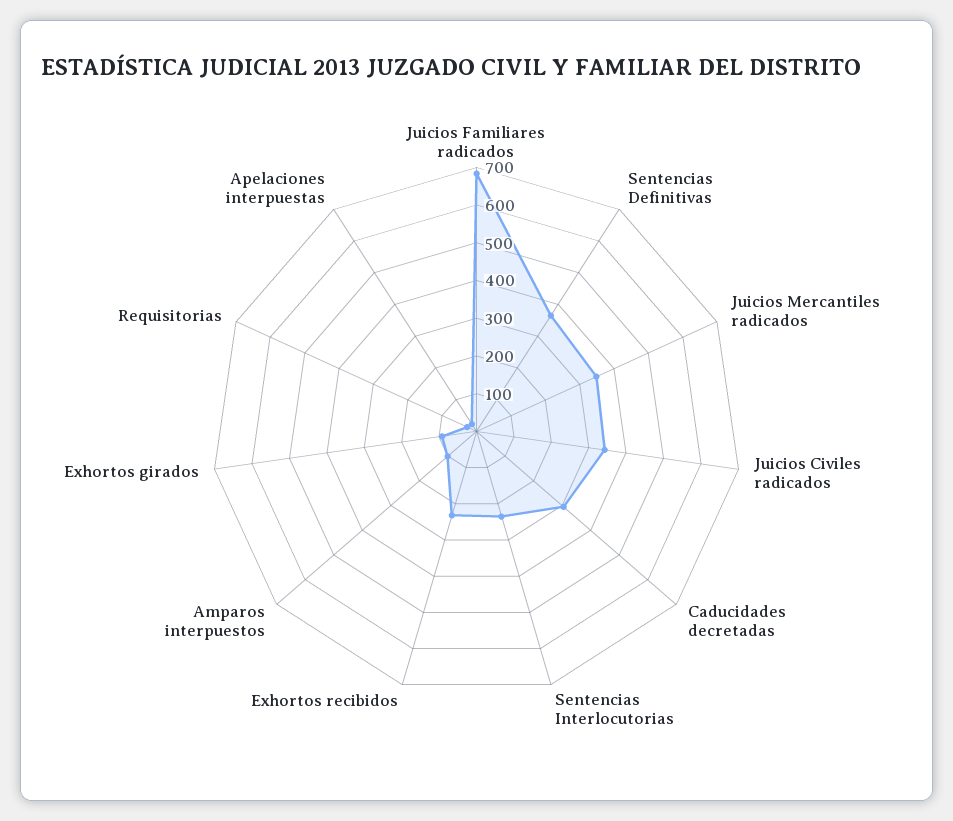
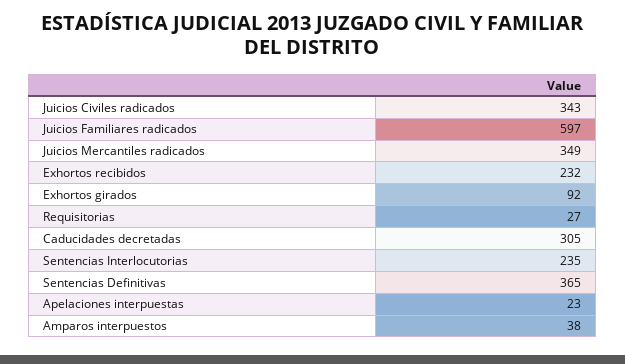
  {
-   "Juicios Familiares radicados": 675,
+   "Juicios Familiares radicados": 597,
    "Sentencias Definitivas": 365,
    "Juicios Mercantiles radicados": 349,
    "Juicios Civiles radicados": 343,
    "Caducidades decretadas": 305,
    "Sentencias Interlocutorias": 235,
    "Exhortos recibidos": 232,
-   "Amparos interpuestos": 100,
+   "Amparos interpuestos": 38,
    "Exhortos girados": 92,
    "Requisitorias": 27,
    "Apelaciones interpuestas": 23
  }

